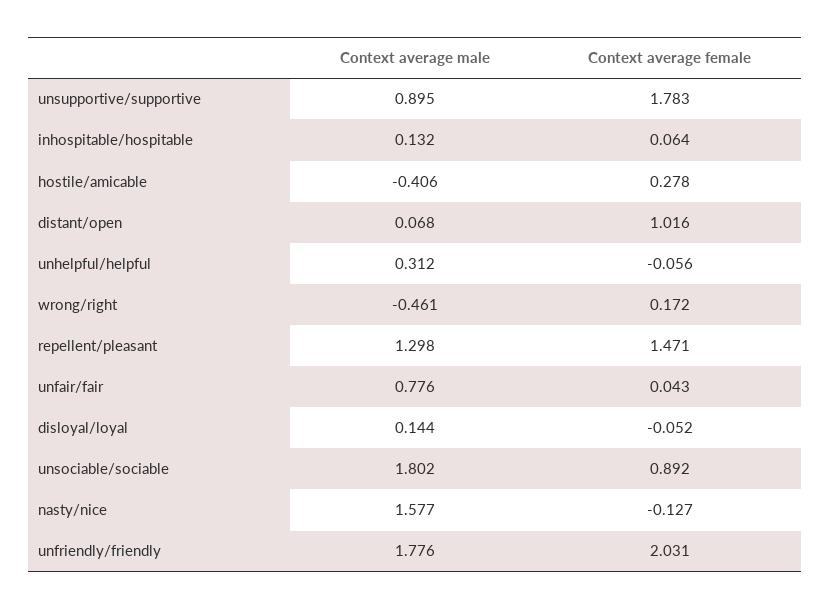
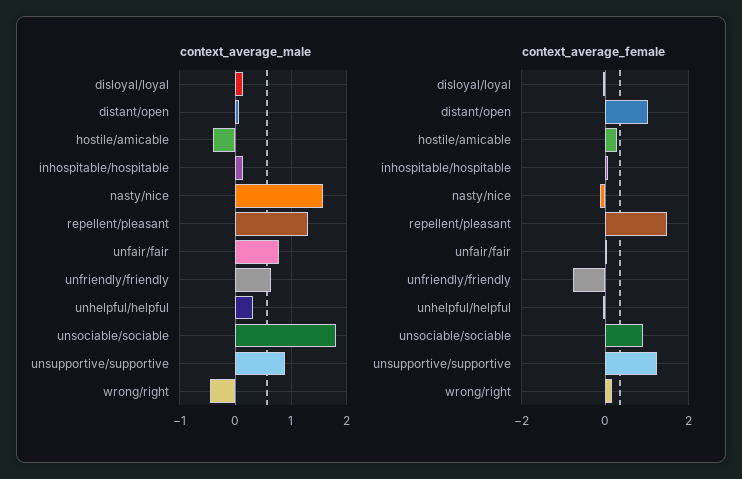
  {
    "Context average male": {
      "unsupportive/supportive": 0.895,
      "inhospitable/hospitable": 0.132,
      "hostile/amicable": -0.406,
      "distant/open": 0.068,
      "unhelpful/helpful": 0.312,
      "wrong/right": -0.461,
      "repellent/pleasant": 1.298,
      "unfair/fair": 0.776,
      "disloyal/loyal": 0.144,
      "unsociable/sociable": 1.802,
      "nasty/nice": 1.577,
-     "unfriendly/friendly": 1.776
+     "unfriendly/friendly": 0.6
    },
    "Context average female": {
-     "unsupportive/supportive": 1.783,
+     "unsupportive/supportive": 1.2,
      "inhospitable/hospitable": 0.064,
      "hostile/amicable": 0.278,
      "distant/open": 1.016,
      "unhelpful/helpful": -0.056,
      "wrong/right": 0.172,
      "repellent/pleasant": 1.471,
      "unfair/fair": 0.043,
      "disloyal/loyal": -0.052,
      "unsociable/sociable": 0.892,
      "nasty/nice": -0.127,
-     "unfriendly/friendly": 2.031
+     "unfriendly/friendly": -0.8
    }
  }

